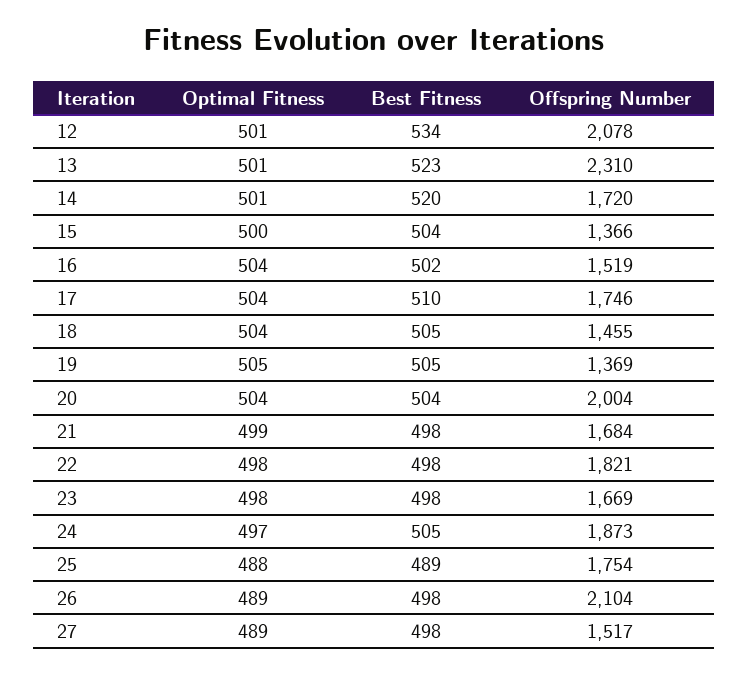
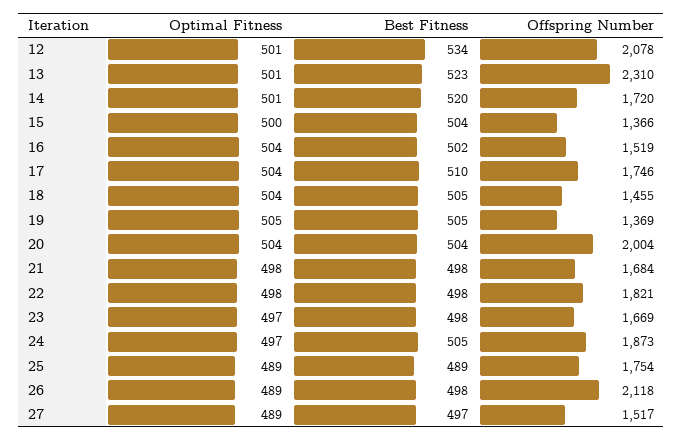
  {
    "Optimal Fitness": {
      "12": 501,
      "13": 501,
      "14": 501,
      "15": 500,
      "16": 504,
      "17": 504,
      "18": 504,
      "19": 505,
      "20": 504,
-     "21": 499,
+     "21": 498,
      "22": 498,
-     "23": 498,
+     "23": 497,
      "24": 497,
-     "25": 488,
+     "25": 489,
      "26": 489,
      "27": 489
    },
    "Best Fitness": {
      "12": 534,
      "13": 523,
      "14": 520,
      "15": 504,
      "16": 502,
      "17": 510,
      "18": 505,
      "19": 505,
      "20": 504,
      "21": 498,
      "22": 498,
      "23": 498,
      "24": 505,
      "25": 489,
      "26": 498,
-     "27": 498
+     "27": 497
    },
    "Offspring Number": {
      "12": 2078,
      "13": 2310,
      "14": 1720,
      "15": 1366,
      "16": 1519,
      "17": 1746,
      "18": 1455,
      "19": 1369,
      "20": 2004,
      "21": 1684,
      "22": 1821,
      "23": 1669,
      "24": 1873,
      "25": 1754,
-     "26": 2104,
+     "26": 2118,
      "27": 1517
    }
  }

